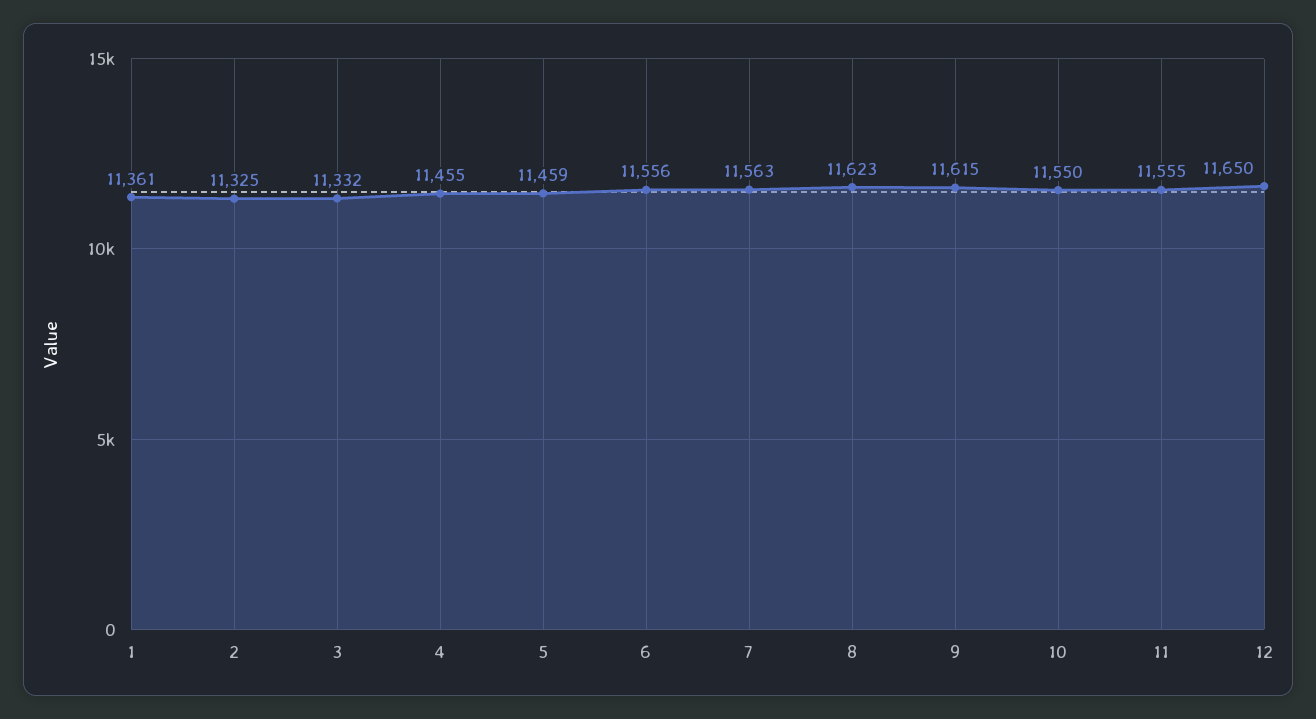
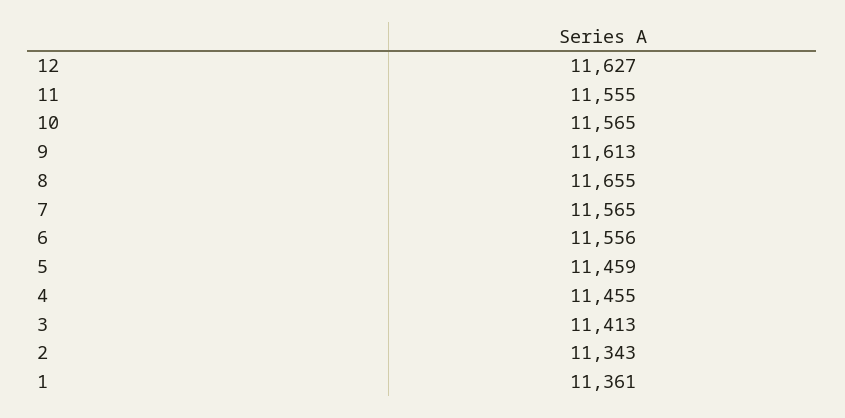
  {
    "1": 11361,
-   "2": 11325,
+   "2": 11343,
-   "3": 11332,
+   "3": 11413,
    "4": 11455,
    "5": 11459,
    "6": 11556,
-   "7": 11563,
+   "7": 11565,
-   "8": 11623,
+   "8": 11655,
-   "9": 11615,
+   "9": 11613,
-   "10": 11550,
+   "10": 11565,
    "11": 11555,
-   "12": 11650
+   "12": 11627
  }

